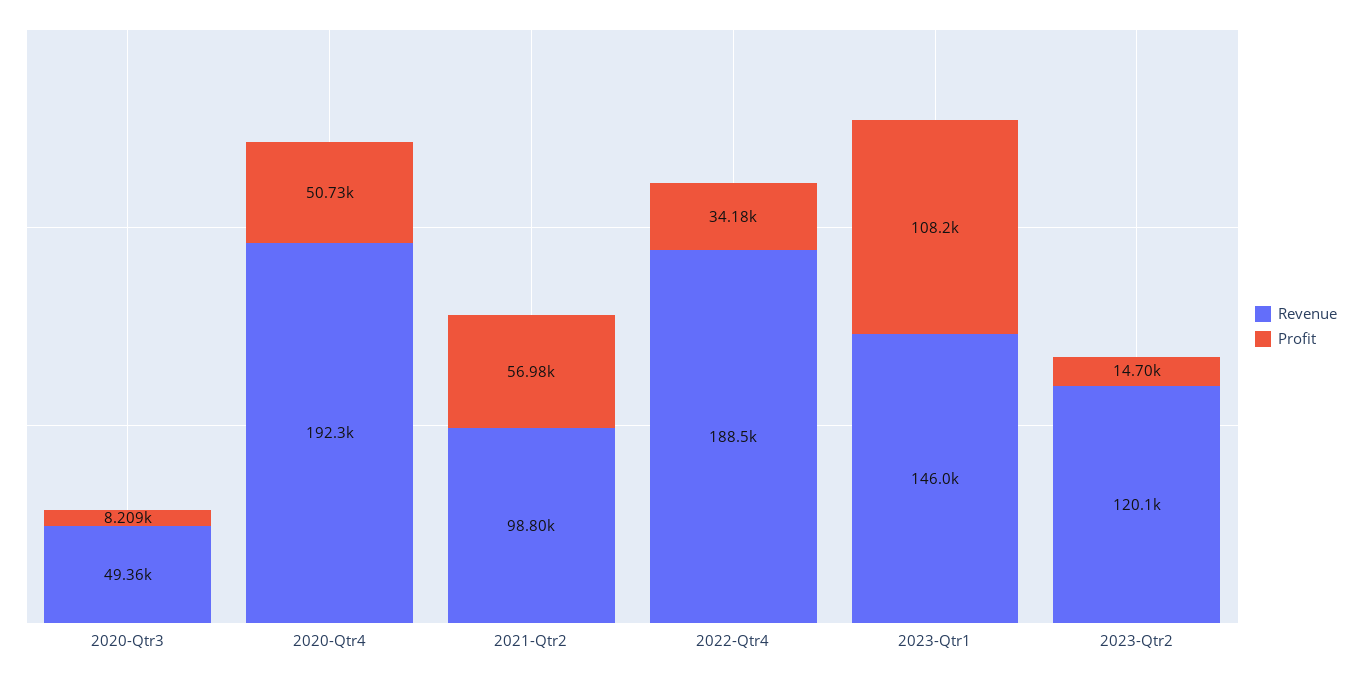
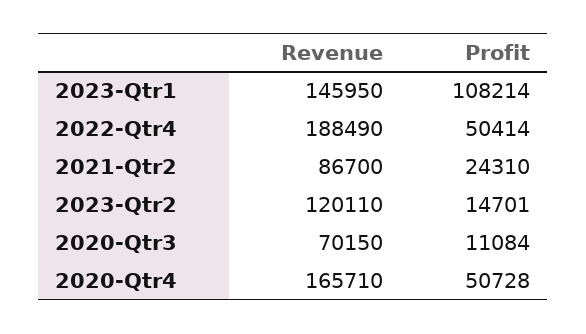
  {
    "Revenue": {
-     "2020-Qtr3": 49360,
+     "2020-Qtr3": 70150,
-     "2020-Qtr4": 192300,
+     "2020-Qtr4": 165710,
-     "2021-Qtr2": 98800,
+     "2021-Qtr2": 86700,
      "2022-Qtr4": 188490,
      "2023-Qtr1": 145950,
      "2023-Qtr2": 120110
    },
    "Profit": {
-     "2020-Qtr3": 8209,
+     "2020-Qtr3": 11084,
      "2020-Qtr4": 50728,
-     "2021-Qtr2": 56980,
+     "2021-Qtr2": 24310,
-     "2022-Qtr4": 34180,
+     "2022-Qtr4": 50414,
      "2023-Qtr1": 108214,
      "2023-Qtr2": 14701
    }
  }

